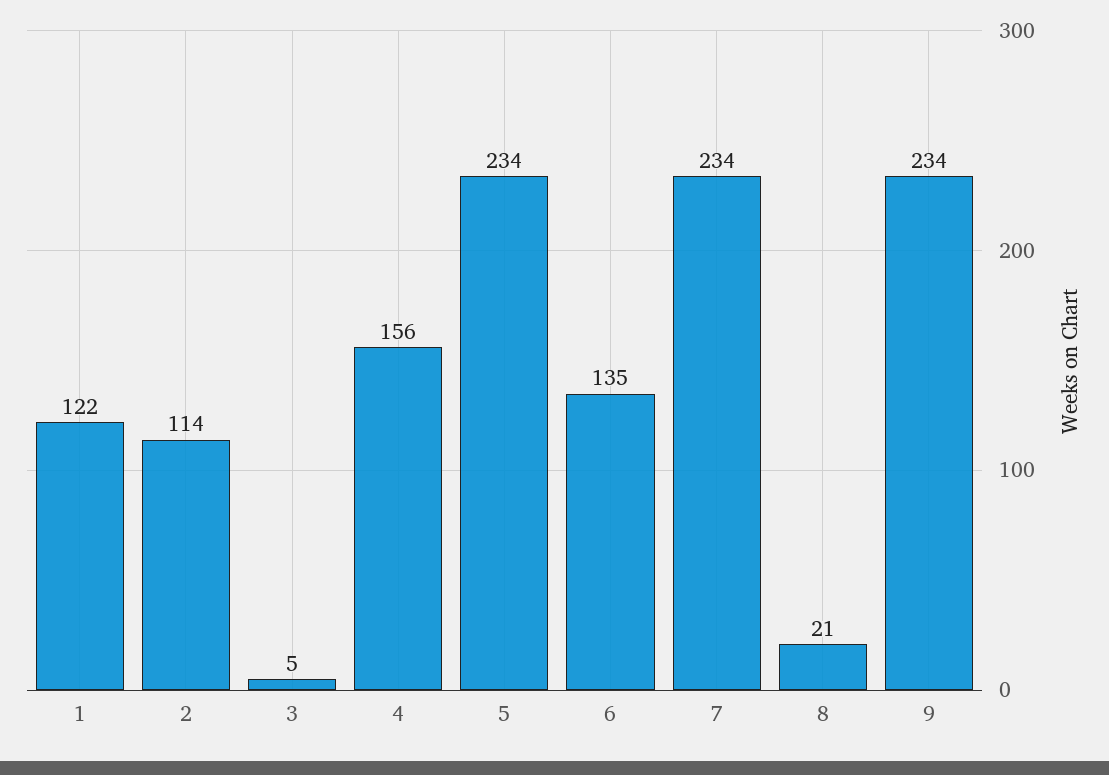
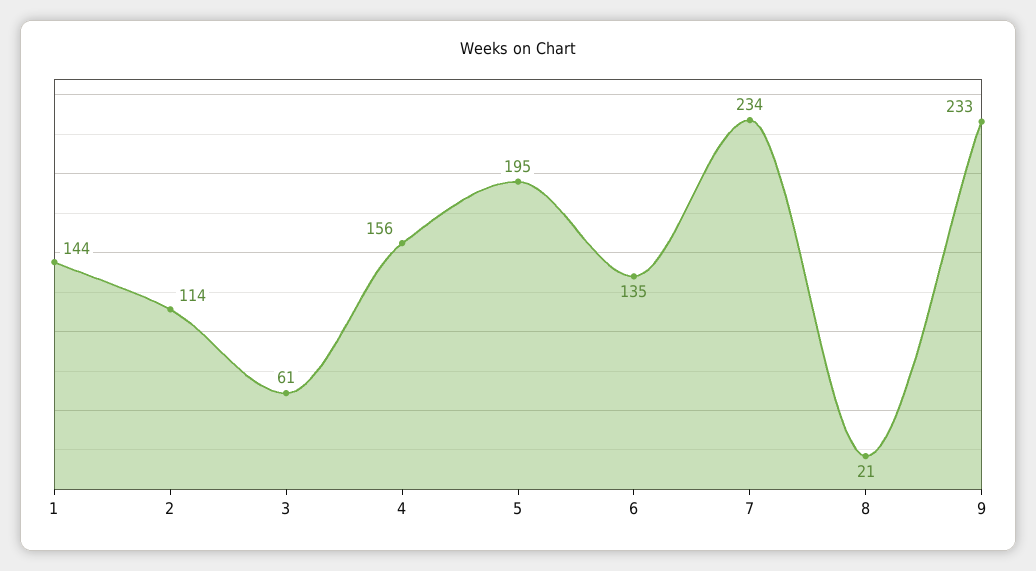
  {
-   "1": 122,
+   "1": 144,
    "2": 114,
-   "3": 5,
+   "3": 61,
    "4": 156,
-   "5": 234,
+   "5": 195,
    "6": 135,
    "7": 234,
    "8": 21,
-   "9": 234
+   "9": 233
  }

